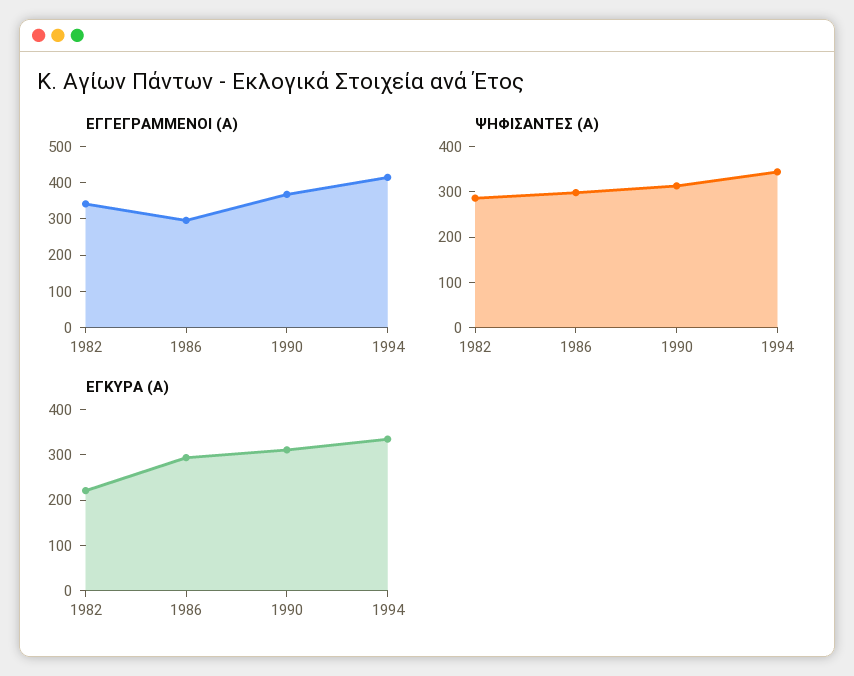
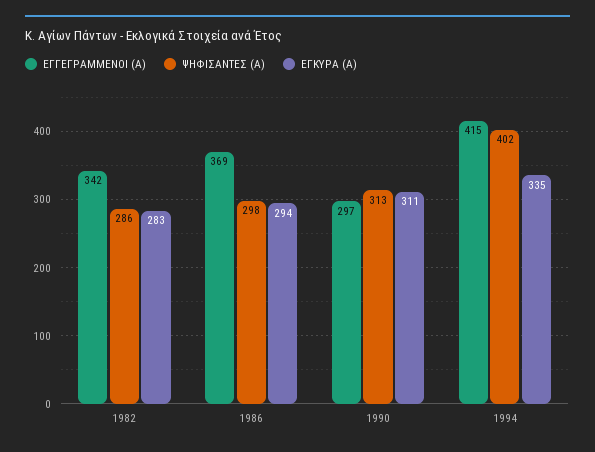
  {
    "ΕΓΓΕΓΡΑΜΜΕΝΟΙ (Α)": {
      "1982": 342,
-     "1986": 300,
+     "1986": 369,
-     "1990": 375,
+     "1990": 297,
      "1994": 415
    },
    "ΨΗΦΙΣΑΝΤΕΣ (Α)": {
      "1982": 286,
      "1986": 298,
      "1990": 313,
-     "1994": 340
+     "1994": 402
    },
    "ΕΓΚΥΡΑ (Α)": {
-     "1982": 220,
+     "1982": 283,
      "1986": 294,
      "1990": 311,
      "1994": 335
    }
  }

